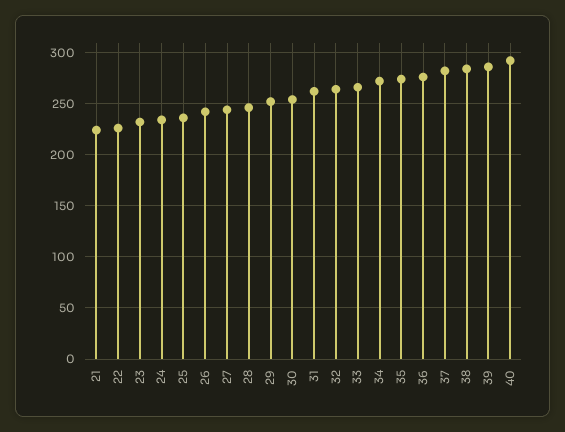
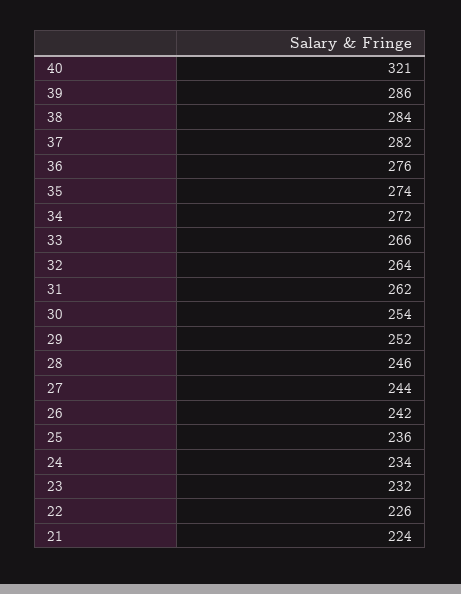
  {
    "21": 224,
    "22": 226,
    "23": 232,
    "24": 234,
    "25": 236,
    "26": 242,
    "27": 244,
    "28": 246,
    "29": 252,
    "30": 254,
    "31": 262,
    "32": 264,
    "33": 266,
    "34": 272,
    "35": 274,
    "36": 276,
    "37": 282,
    "38": 284,
    "39": 286,
-   "40": 290
+   "40": 321
  }

